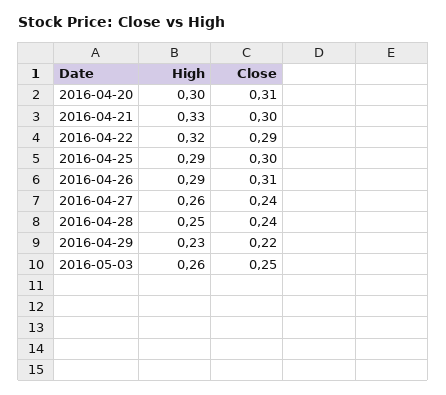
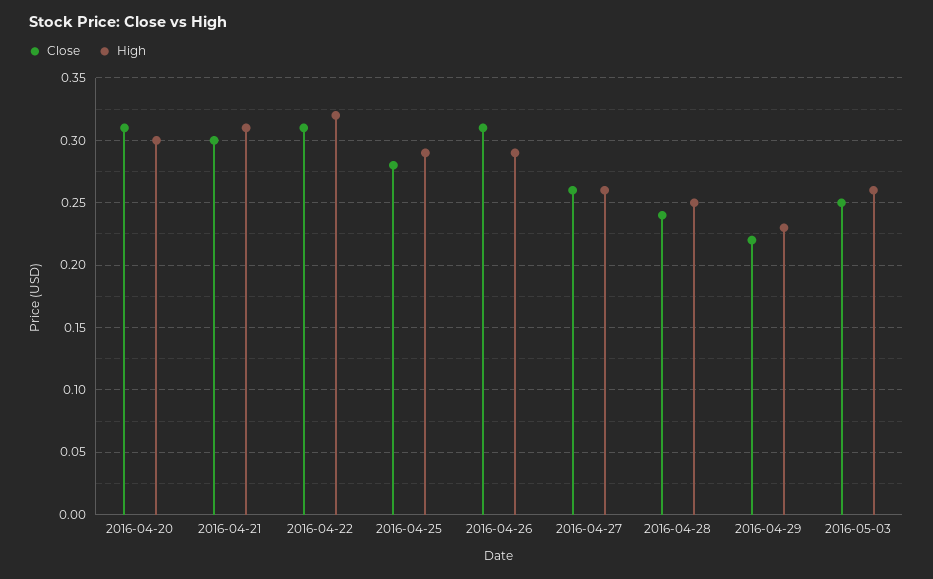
  {
    "High": {
      "2016-04-20": 0.3,
-     "2016-04-21": 0.33,
+     "2016-04-21": 0.31,
      "2016-04-22": 0.32,
      "2016-04-25": 0.29,
      "2016-04-26": 0.29,
      "2016-04-27": 0.26,
      "2016-04-28": 0.25,
      "2016-04-29": 0.23,
      "2016-05-03": 0.26
    },
    "Close": {
      "2016-04-20": 0.31,
      "2016-04-21": 0.3,
-     "2016-04-22": 0.29,
+     "2016-04-22": 0.31,
-     "2016-04-25": 0.3,
+     "2016-04-25": 0.28,
      "2016-04-26": 0.31,
-     "2016-04-27": 0.24,
+     "2016-04-27": 0.26,
      "2016-04-28": 0.24,
      "2016-04-29": 0.22,
      "2016-05-03": 0.25
    }
  }

